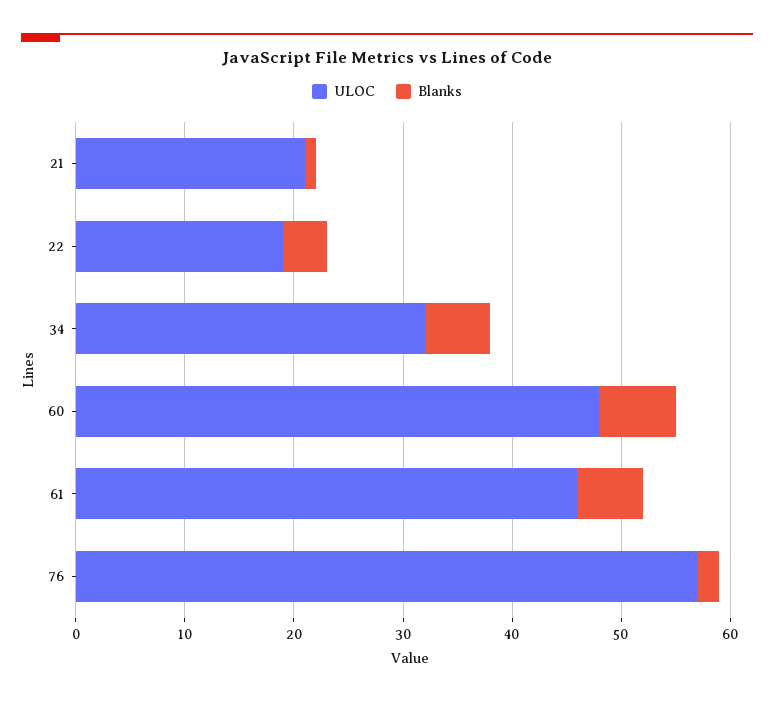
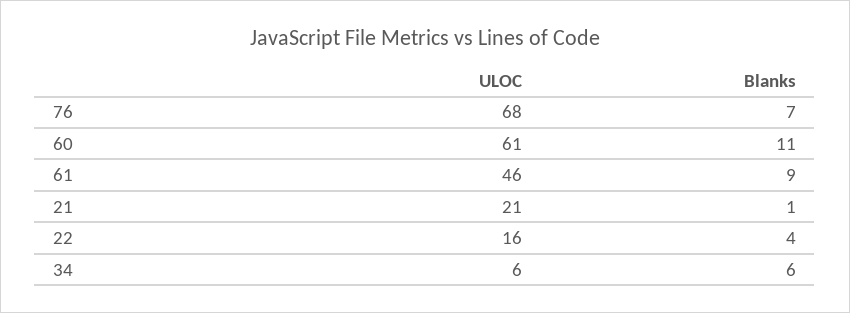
  {
    "ULOC": {
      "21": 21,
-     "22": 19,
+     "22": 16,
-     "34": 32,
+     "34": 6,
-     "60": 48,
+     "60": 61,
      "61": 46,
-     "76": 57
+     "76": 68
    },
    "Blanks": {
      "21": 1,
      "22": 4,
      "34": 6,
-     "60": 7,
+     "60": 11,
-     "61": 6,
+     "61": 9,
-     "76": 2
+     "76": 7
    }
  }

